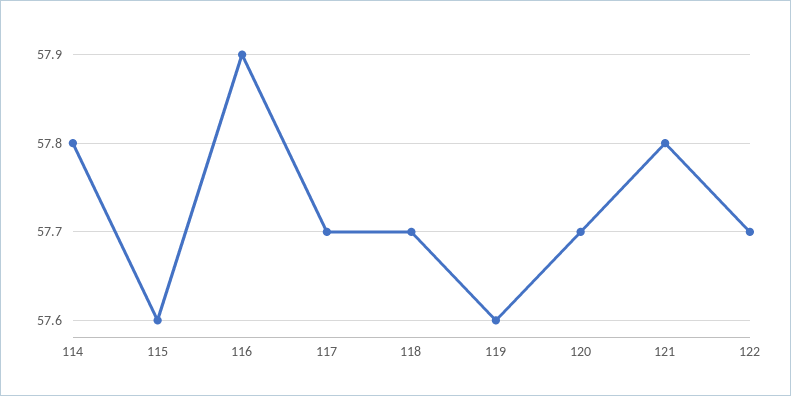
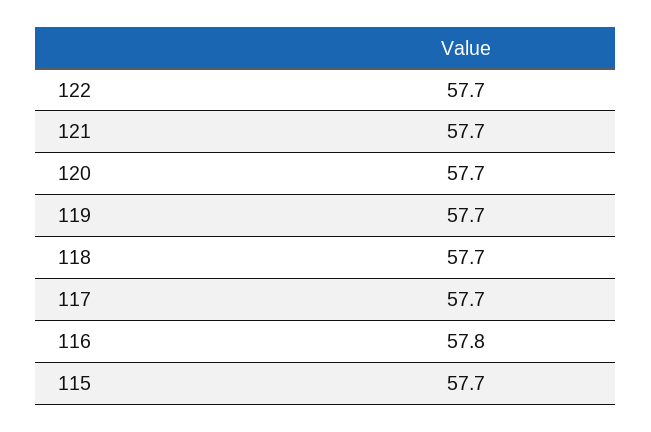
  {
-   "114": 57.8,
-   "115": 57.6,
+   "115": 57.7,
-   "116": 57.9,
+   "116": 57.8,
    "117": 57.7,
    "118": 57.7,
-   "119": 57.6,
+   "119": 57.7,
    "120": 57.7,
-   "121": 57.8,
+   "121": 57.7,
    "122": 57.7
  }

